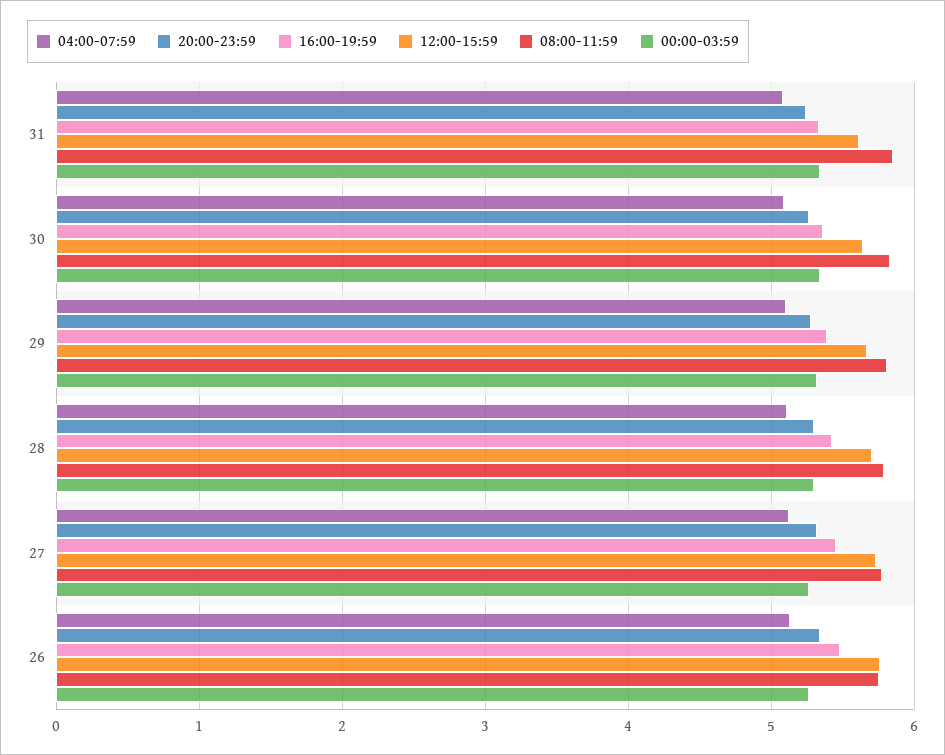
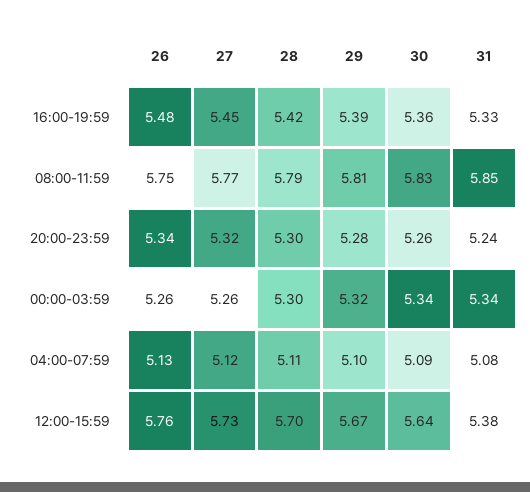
  {
    "04:00-07:59": {
      "31": 5.08,
      "30": 5.09,
      "29": 5.1,
      "28": 5.11,
      "27": 5.12,
      "26": 5.13
    },
    "20:00-23:59": {
      "31": 5.24,
      "30": 5.26,
      "29": 5.28,
      "28": 5.3,
      "27": 5.32,
      "26": 5.34
    },
    "16:00-19:59": {
      "31": 5.33,
      "30": 5.36,
      "29": 5.39,
      "28": 5.42,
      "27": 5.45,
      "26": 5.48
    },
    "12:00-15:59": {
-     "31": 5.6,
+     "31": 5.38,
      "30": 5.64,
      "29": 5.67,
      "28": 5.7,
      "27": 5.73,
      "26": 5.76
    },
    "08:00-11:59": {
      "31": 5.85,
      "30": 5.83,
      "29": 5.81,
      "28": 5.79,
      "27": 5.77,
      "26": 5.75
    },
    "00:00-03:59": {
      "31": 5.34,
      "30": 5.34,
      "29": 5.32,
      "28": 5.3,
      "27": 5.26,
      "26": 5.26
    }
  }

